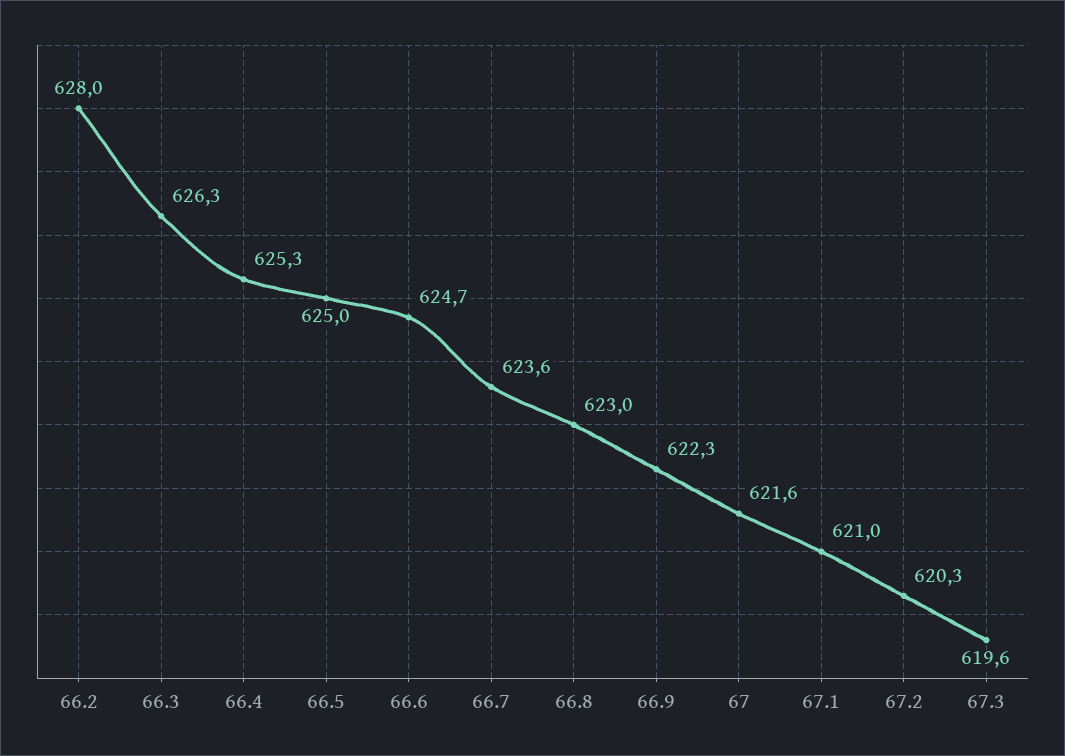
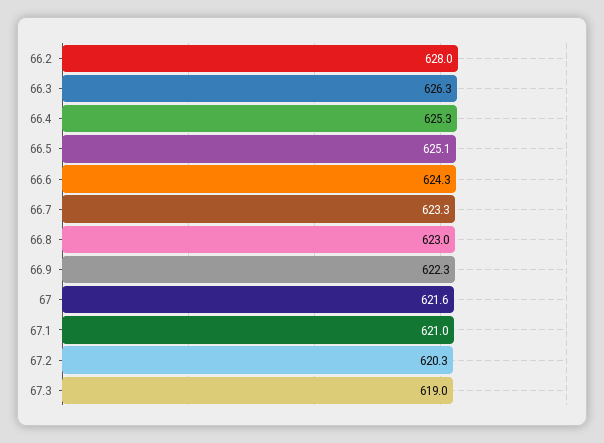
  {
    "66.2": 628,
    "66.3": 626.3,
    "66.4": 625.3,
-   "66.5": 625,
+   "66.5": 625.1,
-   "66.6": 624.7,
+   "66.6": 624.3,
-   "66.7": 623.6,
+   "66.7": 623.3,
    "66.8": 623,
    "66.9": 622.3,
    "67": 621.6,
    "67.1": 621,
    "67.2": 620.3,
-   "67.3": 619.6
+   "67.3": 619
  }

